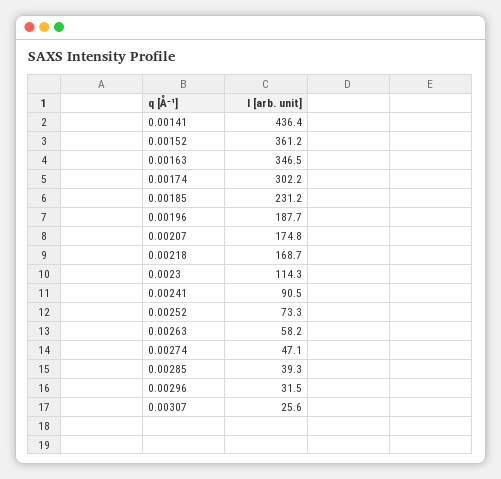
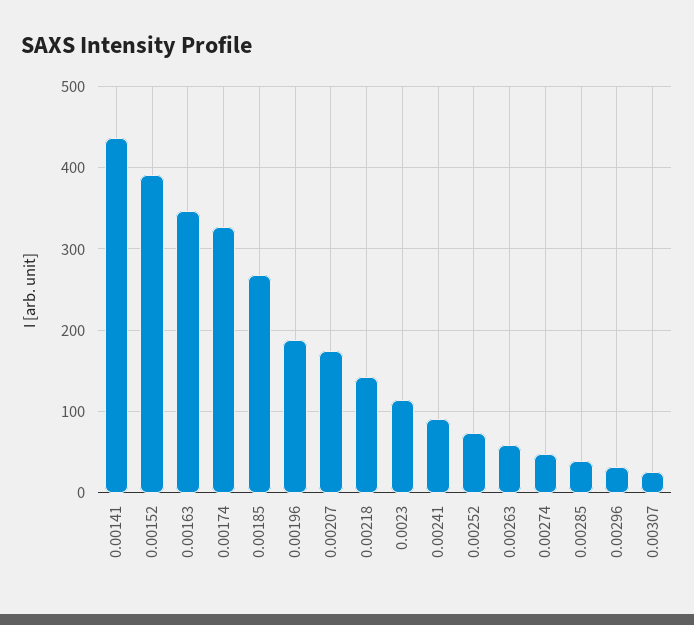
  {
    "0.00141": 436.4,
-   "0.00152": 361.2,
+   "0.00152": 390,
    "0.00163": 346.5,
-   "0.00174": 302.2,
+   "0.00174": 330,
-   "0.00185": 231.2,
+   "0.00185": 270,
    "0.00196": 187.7,
    "0.00207": 174.8,
-   "0.00218": 168.7,
+   "0.00218": 140,
    "0.0023": 114.3,
    "0.00241": 90.5,
    "0.00252": 73.3,
    "0.00263": 58.2,
    "0.00274": 47.1,
    "0.00285": 39.3,
    "0.00296": 31.5,
    "0.00307": 25.6
  }

